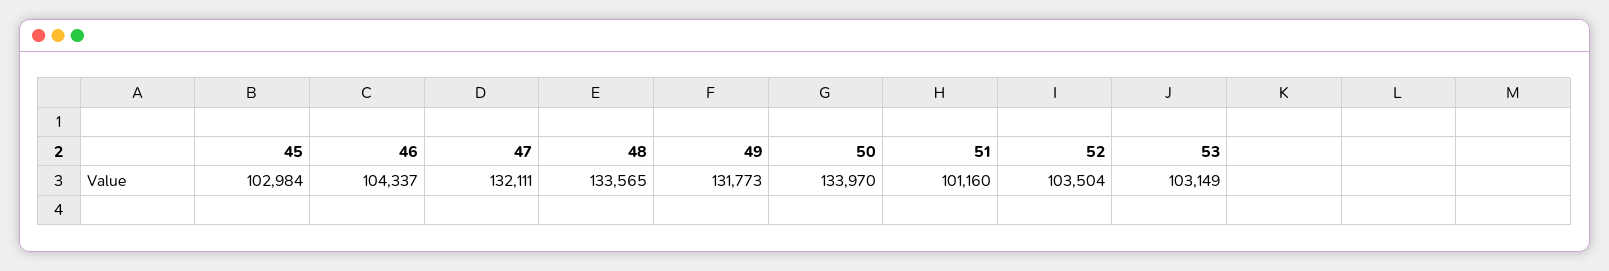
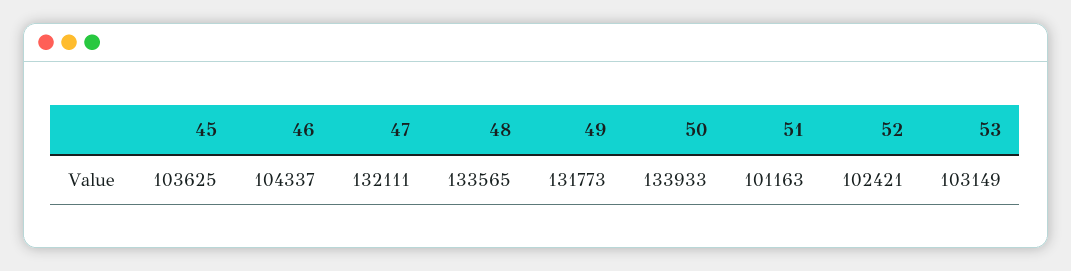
  {
-   "45": 102984,
+   "45": 103625,
    "46": 104337,
    "47": 132111,
    "48": 133565,
    "49": 131773,
-   "50": 133970,
+   "50": 133933,
-   "51": 101160,
+   "51": 101163,
-   "52": 103504,
+   "52": 102421,
    "53": 103149
  }

